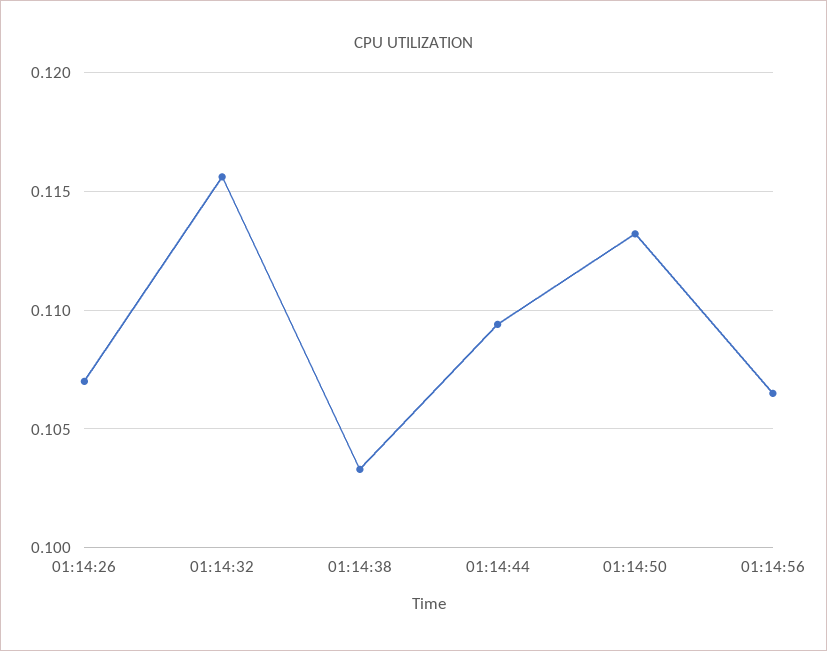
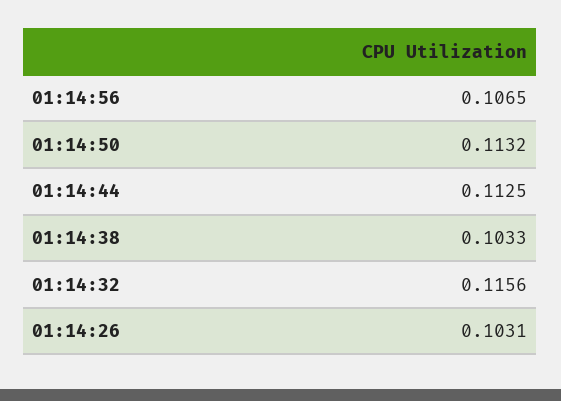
  {
-   "01:14:26": 0.107,
+   "01:14:26": 0.1031,
    "01:14:32": 0.1156,
    "01:14:38": 0.1033,
-   "01:14:44": 0.1095,
+   "01:14:44": 0.1125,
    "01:14:50": 0.1132,
    "01:14:56": 0.1065
  }

